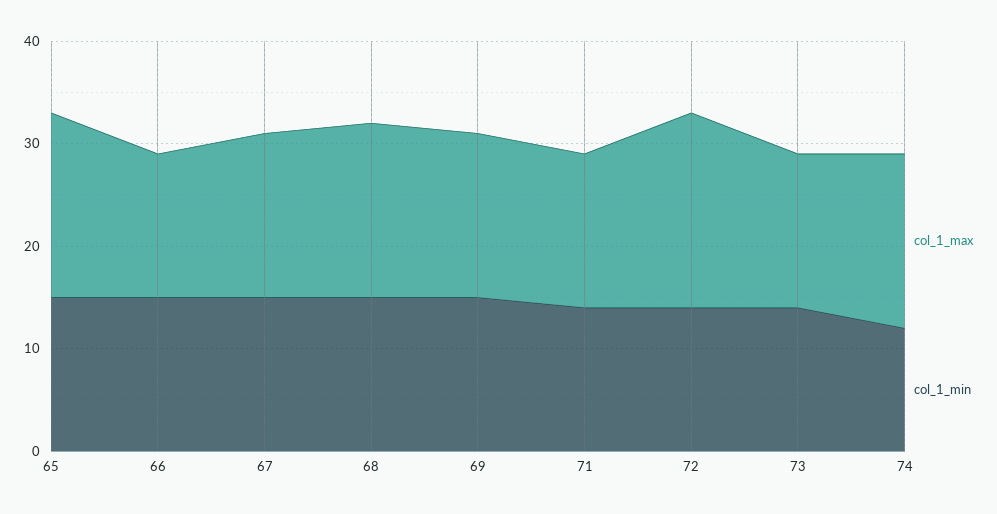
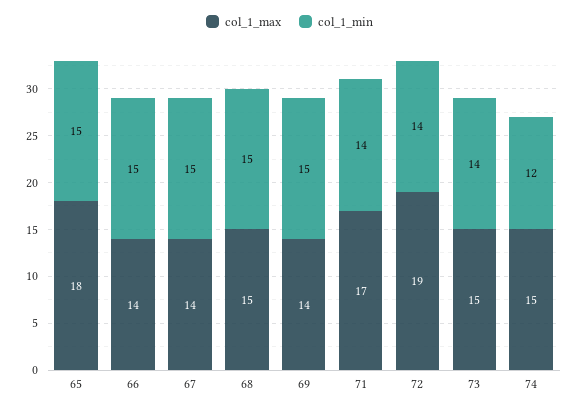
  {
    "col_1_max": {
      "65": 18,
      "66": 14,
-     "67": 16,
+     "67": 14,
-     "68": 17,
+     "68": 15,
-     "69": 16,
+     "69": 14,
-     "71": 15,
+     "71": 17,
      "72": 19,
      "73": 15,
-     "74": 17
+     "74": 15
    },
    "col_1_min": {
      "65": 15,
      "66": 15,
      "67": 15,
      "68": 15,
      "69": 15,
      "71": 14,
      "72": 14,
      "73": 14,
      "74": 12
    }
  }

